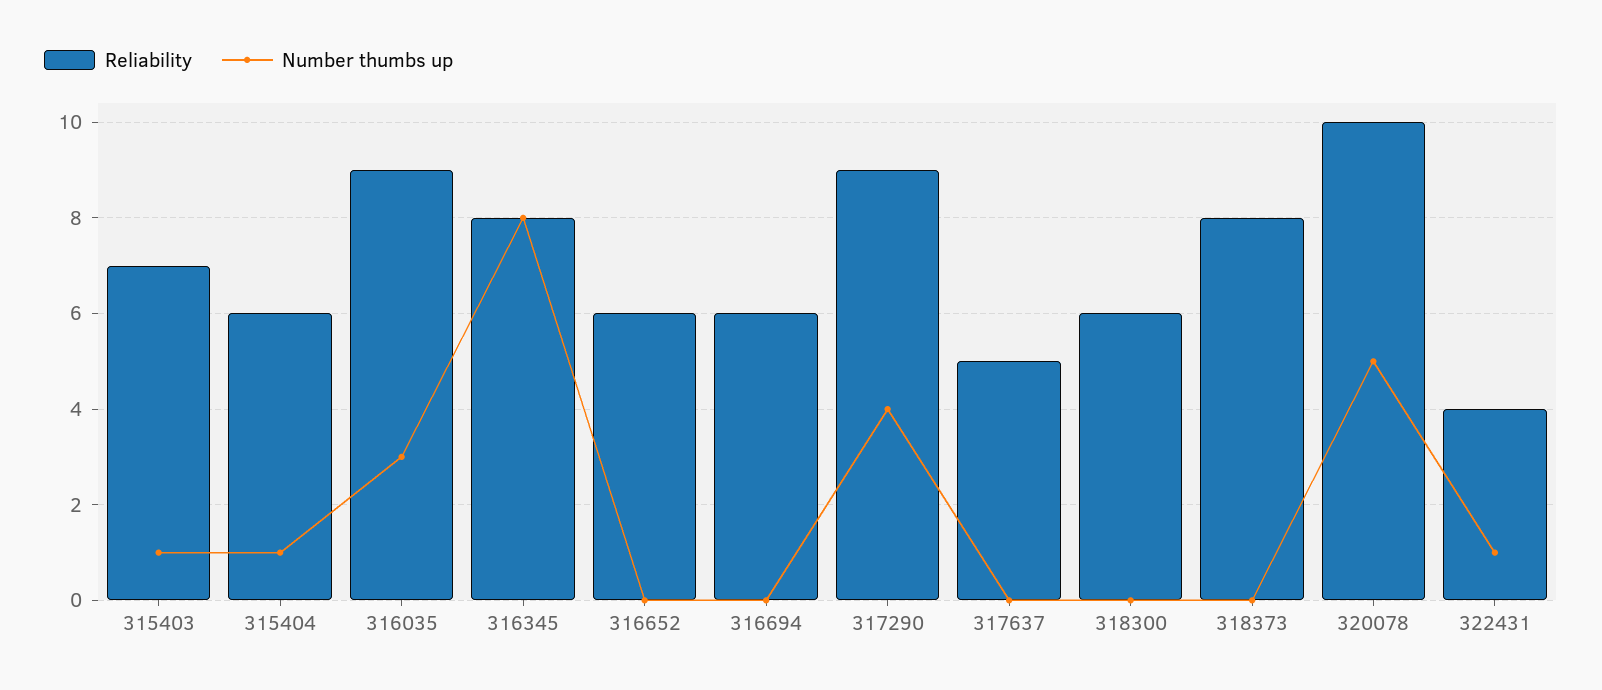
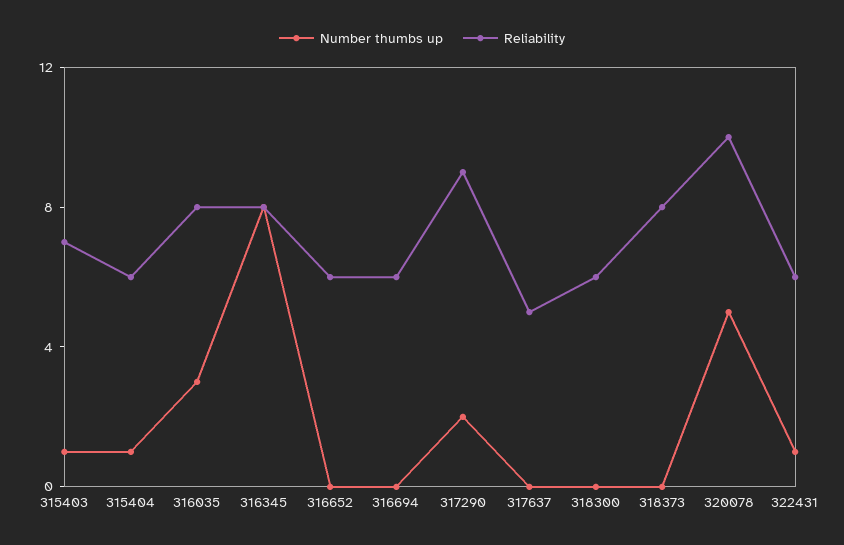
  {
    "Reliability": {
      "315403": 7,
      "315404": 6,
-     "316035": 9,
+     "316035": 8,
      "316345": 8,
      "316652": 6,
      "316694": 6,
      "317290": 9,
      "317637": 5,
      "318300": 6,
      "318373": 8,
      "320078": 10,
-     "322431": 4
+     "322431": 6
    },
    "Number thumbs up": {
      "315403": 1,
      "315404": 1,
      "316035": 3,
      "316345": 8,
      "316652": 0,
      "316694": 0,
-     "317290": 4,
+     "317290": 2,
      "317637": 0,
      "318300": 0,
      "318373": 0,
      "320078": 5,
      "322431": 1
    }
  }

